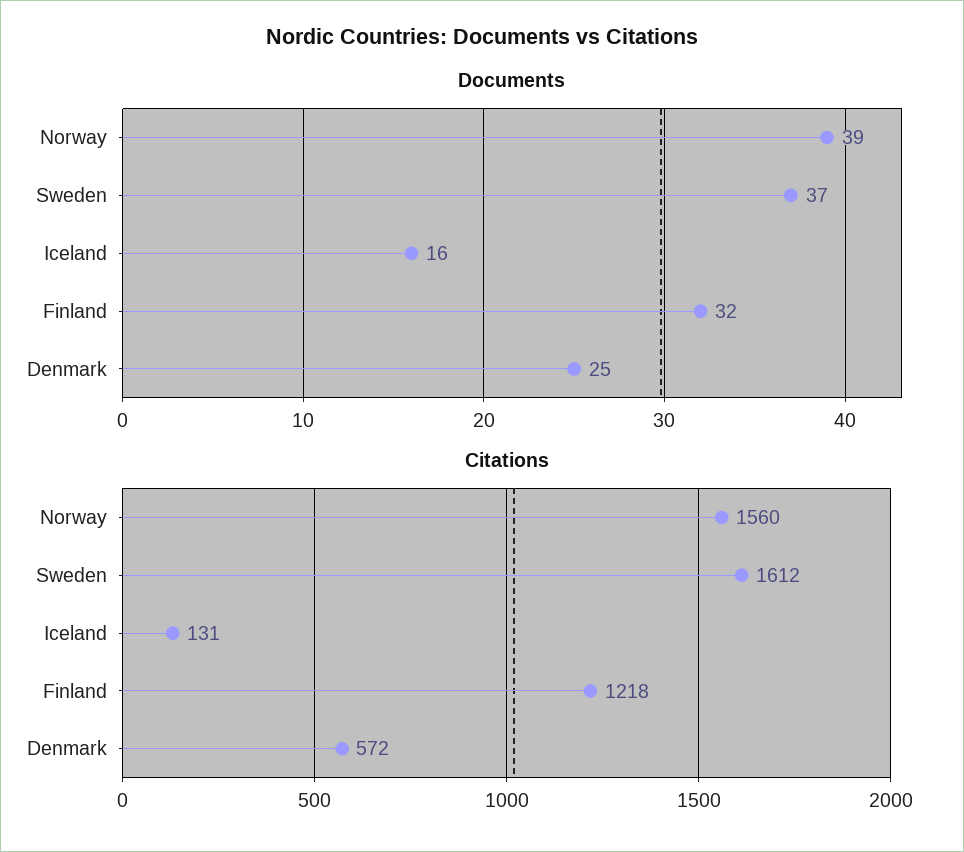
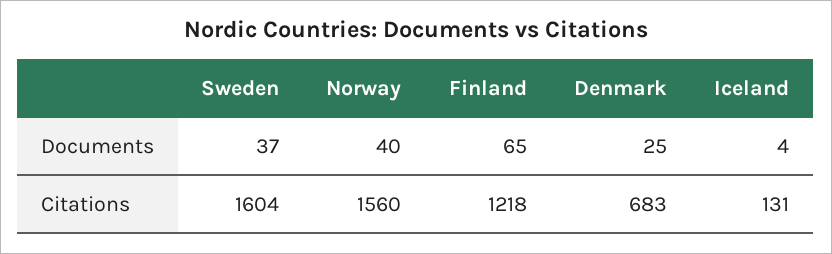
  {
    "Documents": {
-     "Norway": 39,
+     "Norway": 40,
      "Sweden": 37,
-     "Iceland": 16,
+     "Iceland": 4,
-     "Finland": 32,
+     "Finland": 65,
      "Denmark": 25
    },
    "Citations": {
      "Norway": 1560,
-     "Sweden": 1612,
+     "Sweden": 1604,
      "Iceland": 131,
      "Finland": 1218,
-     "Denmark": 572
+     "Denmark": 683
    }
  }

